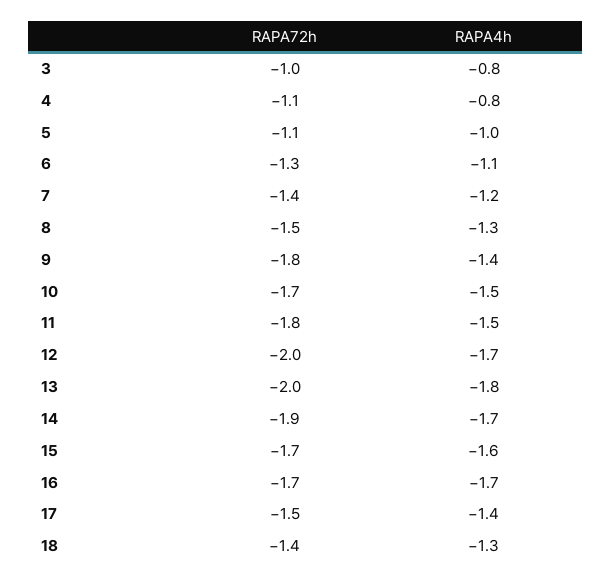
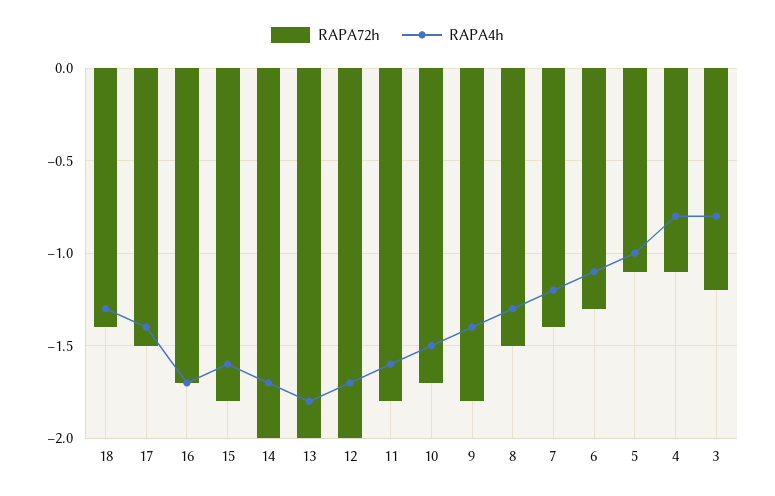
  {
    "RAPA72h": {
-     "3": -1,
+     "3": -1.2,
      "4": -1.1,
      "5": -1.1,
      "6": -1.3,
      "7": -1.4,
      "8": -1.5,
      "9": -1.8,
      "10": -1.7,
      "11": -1.8,
      "12": -2,
      "13": -2,
-     "14": -1.9,
+     "14": -2,
-     "15": -1.7,
+     "15": -1.8,
      "16": -1.7,
      "17": -1.5,
      "18": -1.4
    },
    "RAPA4h": {
      "3": -0.8,
      "4": -0.8,
      "5": -1,
      "6": -1.1,
      "7": -1.2,
      "8": -1.3,
      "9": -1.4,
      "10": -1.5,
-     "11": -1.5,
+     "11": -1.6,
      "12": -1.7,
      "13": -1.8,
      "14": -1.7,
      "15": -1.6,
      "16": -1.7,
      "17": -1.4,
      "18": -1.3
    }
  }

